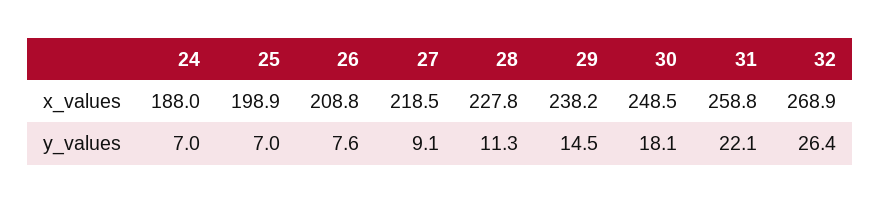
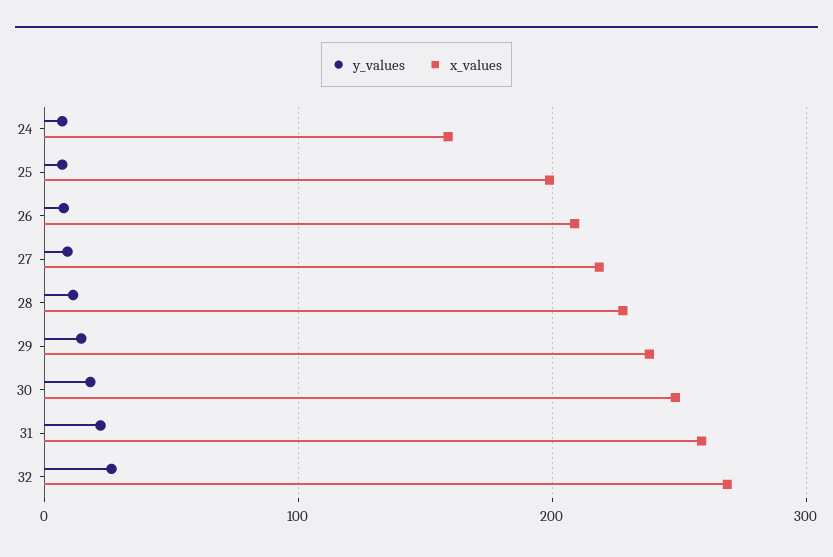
  {
    "x_values": {
-     "24": 188,
+     "24": 160,
      "25": 198.9,
      "26": 208.8,
      "27": 218.5,
      "28": 227.8,
      "29": 238.2,
      "30": 248.5,
      "31": 258.8,
      "32": 268.9
    },
    "y_values": {
      "24": 7,
      "25": 7,
      "26": 7.6,
      "27": 9.1,
      "28": 11.3,
      "29": 14.5,
      "30": 18.1,
      "31": 22.1,
      "32": 26.4
    }
  }

